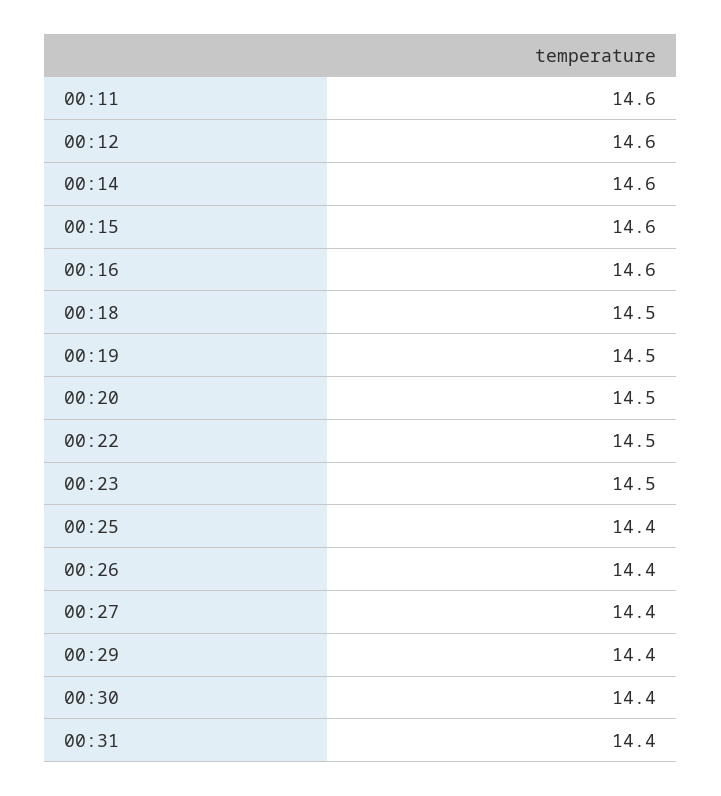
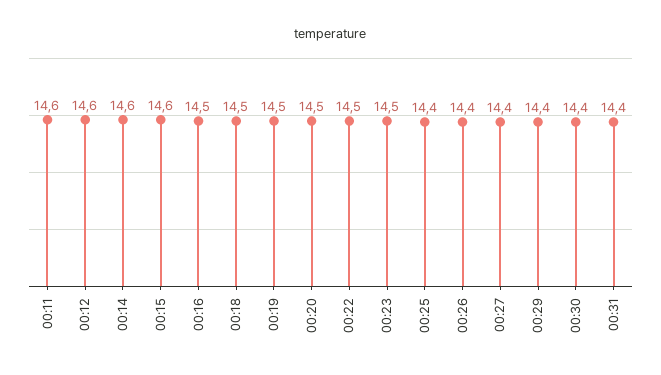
  {
    "00:11": 14.6,
    "00:12": 14.6,
    "00:14": 14.6,
    "00:15": 14.6,
-   "00:16": 14.6,
+   "00:16": 14.5,
    "00:18": 14.5,
    "00:19": 14.5,
    "00:20": 14.5,
    "00:22": 14.5,
    "00:23": 14.5,
    "00:25": 14.4,
    "00:26": 14.4,
    "00:27": 14.4,
    "00:29": 14.4,
    "00:30": 14.4,
    "00:31": 14.4
  }

